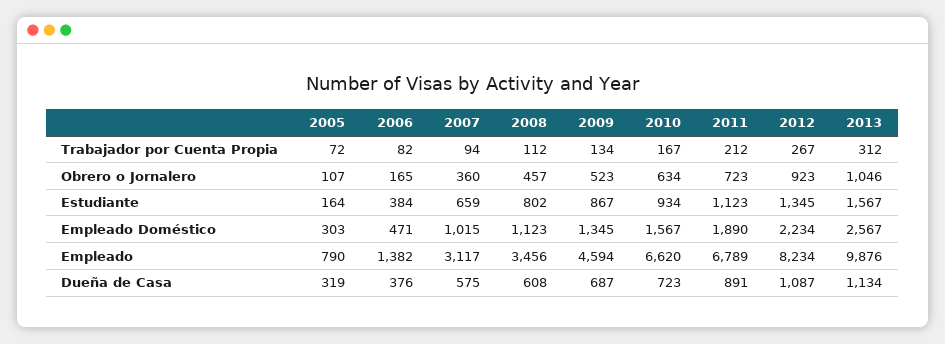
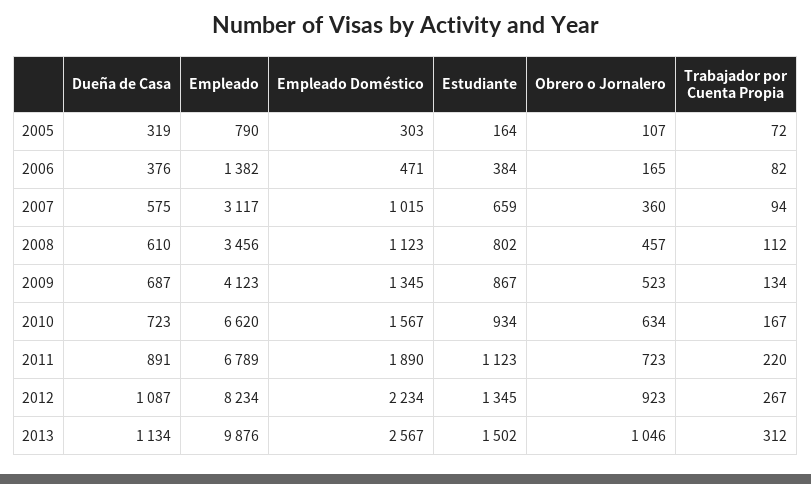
  {
    "2005": {
      "Trabajador por Cuenta Propia": 72,
      "Obrero o Jornalero": 107,
      "Estudiante": 164,
      "Empleado Doméstico": 303,
      "Empleado": 790,
      "Dueña de Casa": 319
    },
    "2006": {
      "Trabajador por Cuenta Propia": 82,
      "Obrero o Jornalero": 165,
      "Estudiante": 384,
      "Empleado Doméstico": 471,
      "Empleado": 1382,
      "Dueña de Casa": 376
    },
    "2007": {
      "Trabajador por Cuenta Propia": 94,
      "Obrero o Jornalero": 360,
      "Estudiante": 659,
      "Empleado Doméstico": 1015,
      "Empleado": 3117,
      "Dueña de Casa": 575
    },
    "2008": {
      "Trabajador por Cuenta Propia": 112,
      "Obrero o Jornalero": 457,
      "Estudiante": 802,
      "Empleado Doméstico": 1123,
      "Empleado": 3456,
-     "Dueña de Casa": 608
+     "Dueña de Casa": 610
    },
    "2009": {
      "Trabajador por Cuenta Propia": 134,
      "Obrero o Jornalero": 523,
      "Estudiante": 867,
      "Empleado Doméstico": 1345,
-     "Empleado": 4594,
+     "Empleado": 4123,
      "Dueña de Casa": 687
    },
    "2010": {
      "Trabajador por Cuenta Propia": 167,
      "Obrero o Jornalero": 634,
      "Estudiante": 934,
      "Empleado Doméstico": 1567,
      "Empleado": 6620,
      "Dueña de Casa": 723
    },
    "2011": {
-     "Trabajador por Cuenta Propia": 212,
+     "Trabajador por Cuenta Propia": 220,
      "Obrero o Jornalero": 723,
      "Estudiante": 1123,
      "Empleado Doméstico": 1890,
      "Empleado": 6789,
      "Dueña de Casa": 891
    },
    "2012": {
      "Trabajador por Cuenta Propia": 267,
      "Obrero o Jornalero": 923,
      "Estudiante": 1345,
      "Empleado Doméstico": 2234,
      "Empleado": 8234,
      "Dueña de Casa": 1087
    },
    "2013": {
      "Trabajador por Cuenta Propia": 312,
      "Obrero o Jornalero": 1046,
-     "Estudiante": 1567,
+     "Estudiante": 1502,
      "Empleado Doméstico": 2567,
      "Empleado": 9876,
      "Dueña de Casa": 1134
    }
  }

